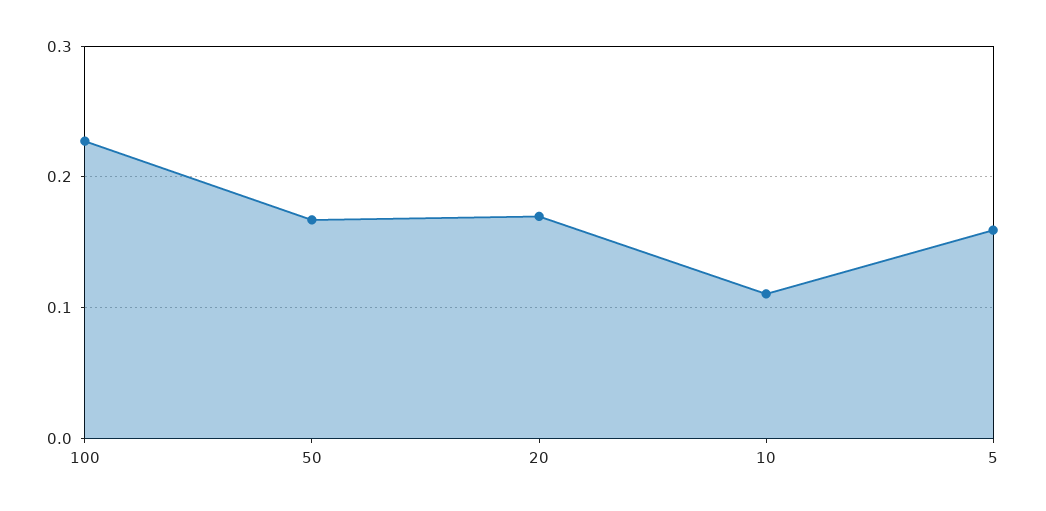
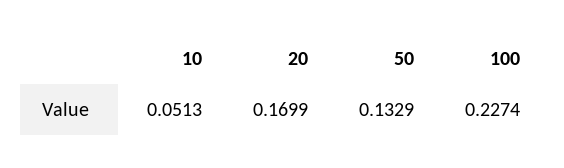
  {
    "100": 0.2274,
-   "50": 0.17,
+   "50": 0.1329,
    "20": 0.1699,
-   "10": 0.11,
+   "10": 0.0513
-   "5": 0.16
  }

